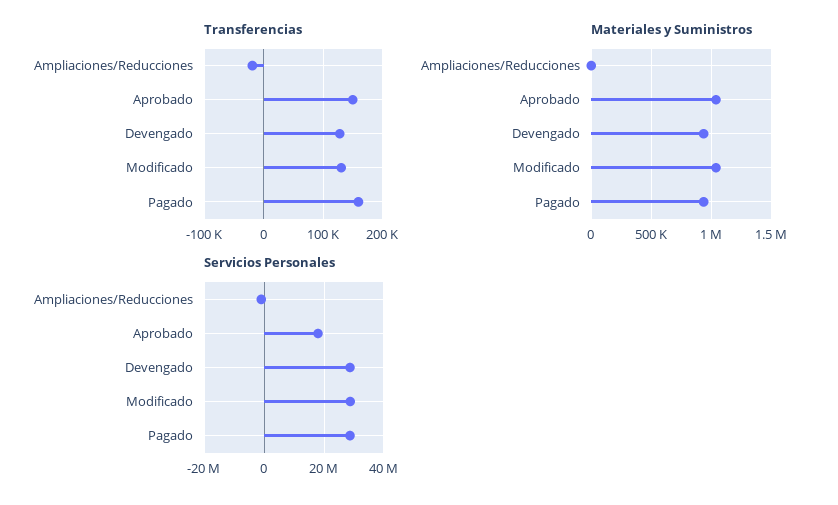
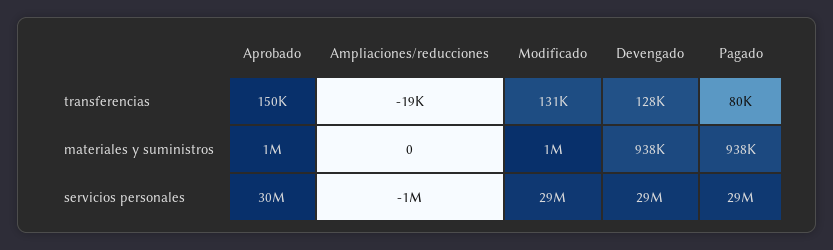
  {
    "Transferencias": {
      "Ampliaciones/Reducciones": -19000,
      "Aprobado": 150000,
      "Devengado": 128000,
      "Modificado": 131000,
-     "Pagado": 160000
+     "Pagado": 80000
    },
    "Materiales y Suministros": {
      "Ampliaciones/Reducciones": 0,
      "Aprobado": 1000000,
      "Devengado": 938000,
      "Modificado": 1000000,
      "Pagado": 938000
    },
    "Servicios Personales": {
      "Ampliaciones/Reducciones": -1000000,
-     "Aprobado": 17500000,
+     "Aprobado": 30000000,
      "Devengado": 29000000,
      "Modificado": 29000000,
      "Pagado": 29000000
    }
  }

